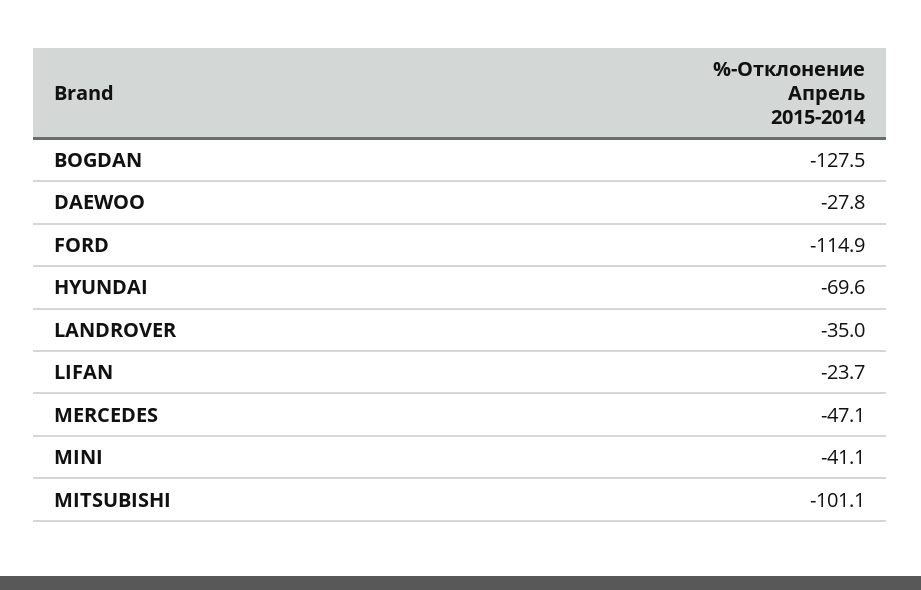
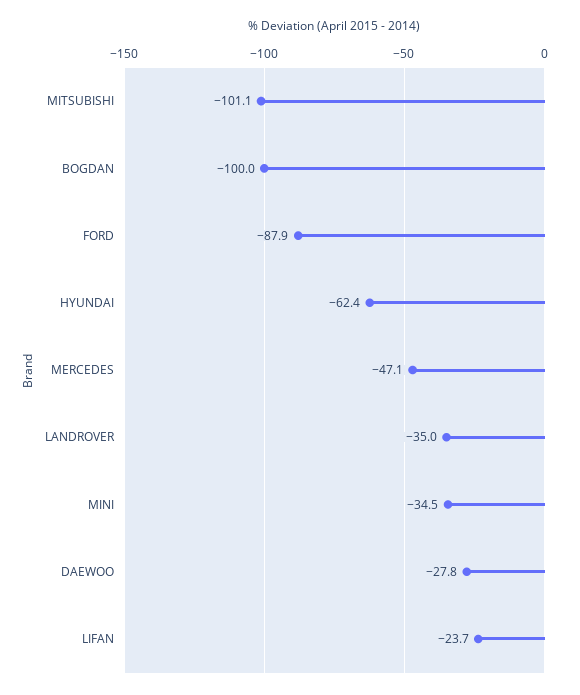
  {
-   "BOGDAN": -127.5,
+   "BOGDAN": -100,
    "DAEWOO": -27.8,
-   "FORD": -114.9,
+   "FORD": -87.9,
-   "HYUNDAI": -69.6,
+   "HYUNDAI": -62.4,
    "LANDROVER": -35,
    "LIFAN": -23.7,
    "MERCEDES": -47.1,
-   "MINI": -41.1,
+   "MINI": -34.5,
    "MITSUBISHI": -101.1
  }

